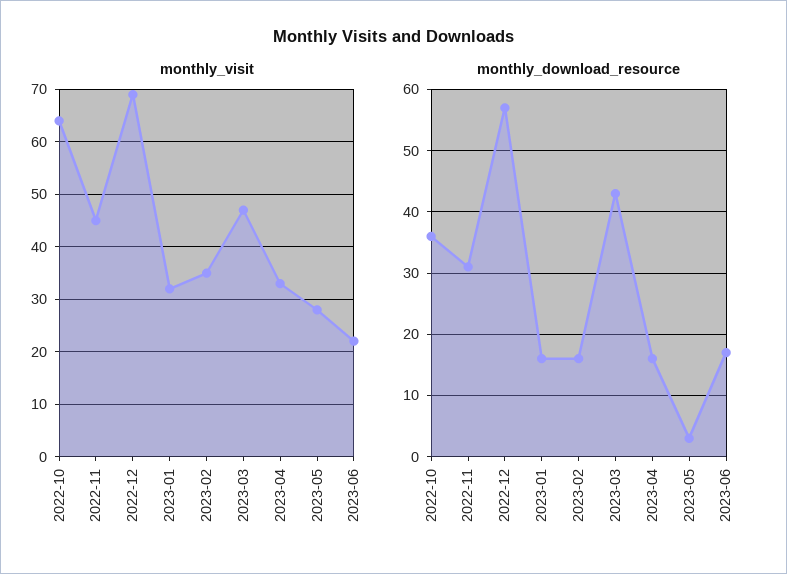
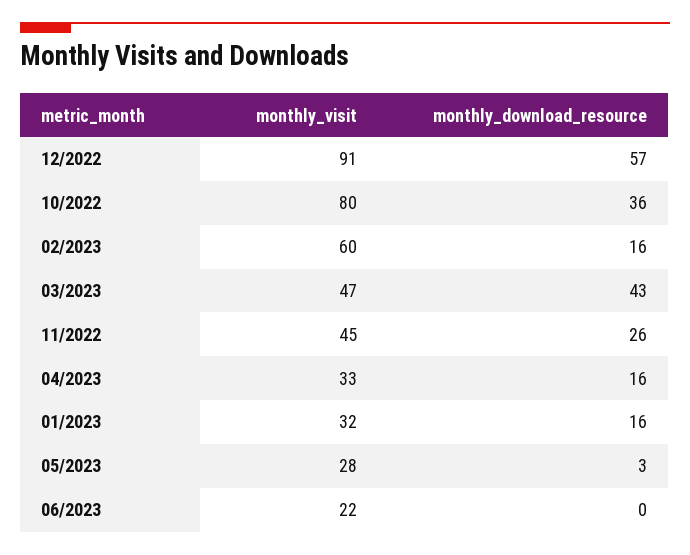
  {
    "monthly_visit": {
-     "2022-10": 65,
+     "2022-10": 80,
      "2022-11": 45,
-     "2022-12": 70,
+     "2022-12": 91,
      "2023-01": 32,
-     "2023-02": 35,
+     "2023-02": 60,
      "2023-03": 47,
      "2023-04": 33,
      "2023-05": 28,
      "2023-06": 22
    },
    "monthly_download_resource": {
      "2022-10": 36,
-     "2022-11": 31,
+     "2022-11": 26,
      "2022-12": 57,
      "2023-01": 16,
      "2023-02": 16,
      "2023-03": 43,
      "2023-04": 16,
      "2023-05": 3,
-     "2023-06": 17
+     "2023-06": 0
    }
  }

